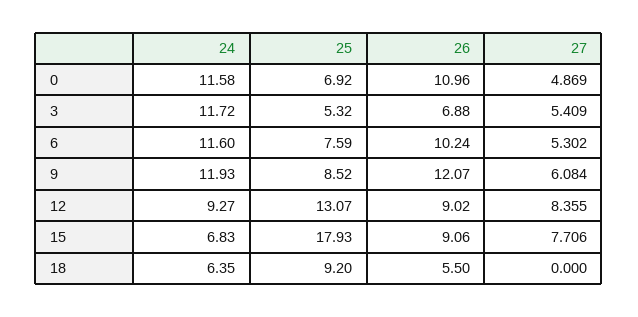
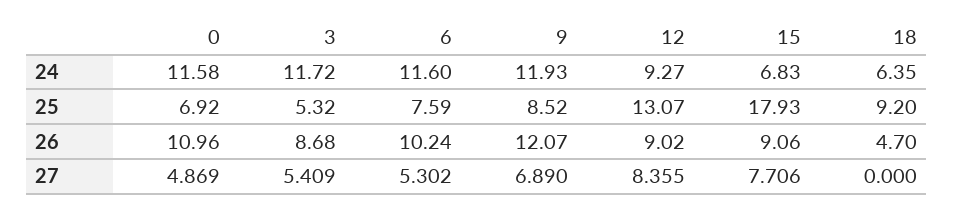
  {
    "24": {
      "0": 11.58,
      "3": 11.72,
      "6": 11.6,
      "9": 11.93,
      "12": 9.27,
      "15": 6.83,
      "18": 6.35
    },
    "25": {
      "0": 6.92,
      "3": 5.32,
      "6": 7.59,
      "9": 8.52,
      "12": 13.07,
      "15": 17.93,
      "18": 9.2
    },
    "26": {
      "0": 10.96,
-     "3": 6.88,
+     "3": 8.68,
      "6": 10.24,
      "9": 12.07,
      "12": 9.02,
      "15": 9.06,
-     "18": 5.5
+     "18": 4.7
    },
    "27": {
      "0": 4.869,
      "3": 5.409,
      "6": 5.302,
-     "9": 6.084,
+     "9": 6.89,
      "12": 8.355,
      "15": 7.706,
      "18": 0
    }
  }

